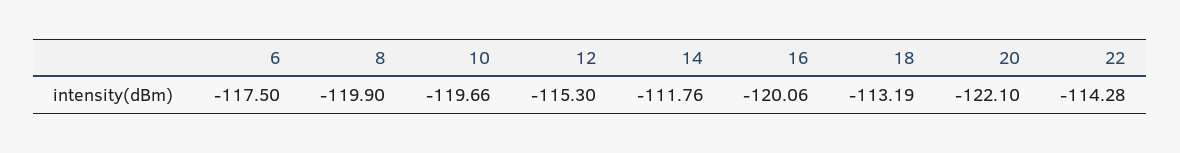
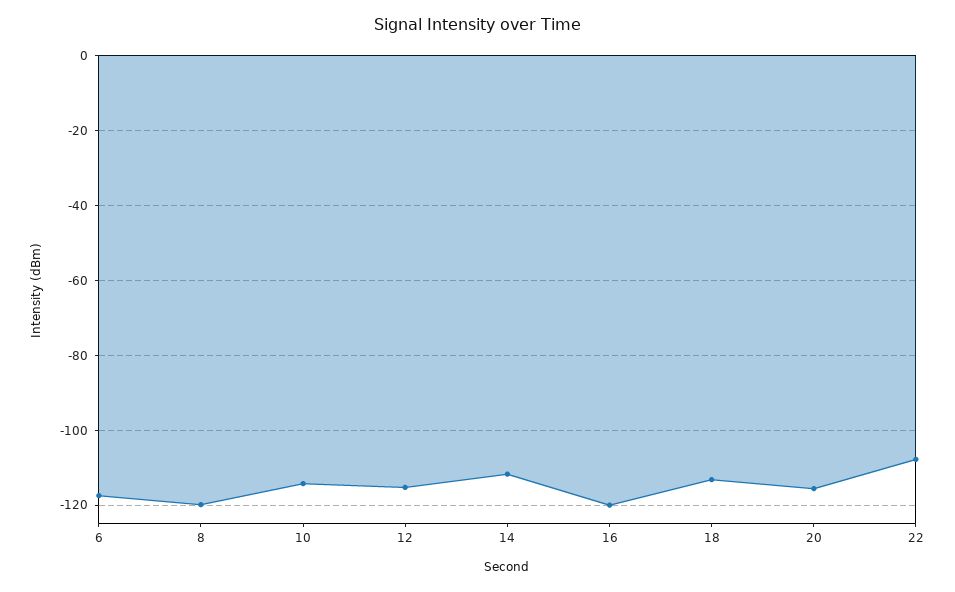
  {
    "6": -117.5,
    "8": -119.9,
-   "10": -119.66,
+   "10": -114,
    "12": -115.3,
    "14": -111.76,
    "16": -120.06,
    "18": -113.19,
-   "20": -122.1,
+   "20": -116,
-   "22": -114.28
+   "22": -108
  }

